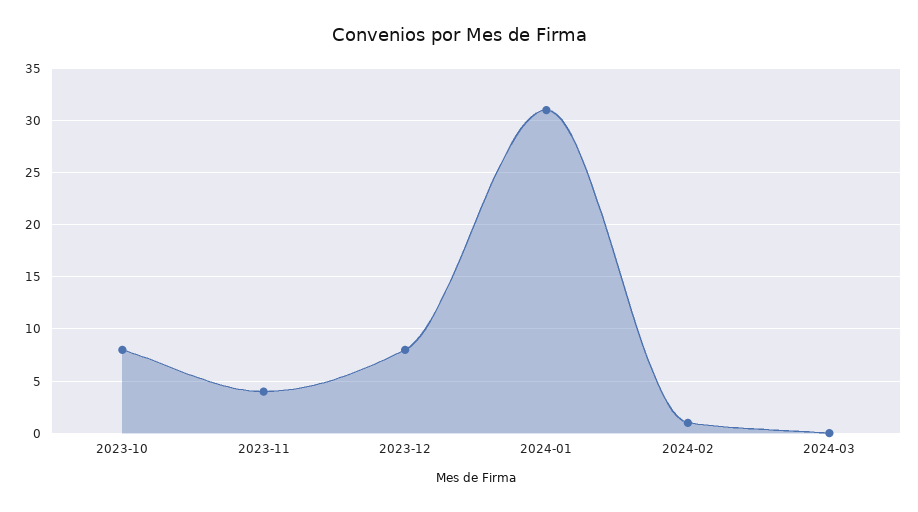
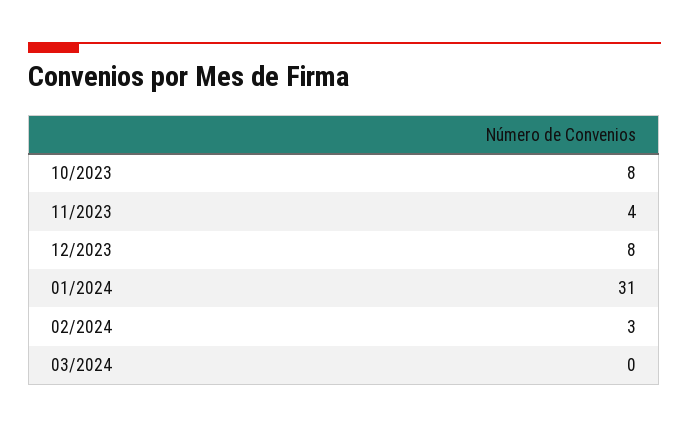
  {
    "2023-10": 8,
    "2023-11": 4,
    "2023-12": 8,
    "2024-01": 31,
-   "2024-02": 1,
+   "2024-02": 3,
    "2024-03": 0
  }

